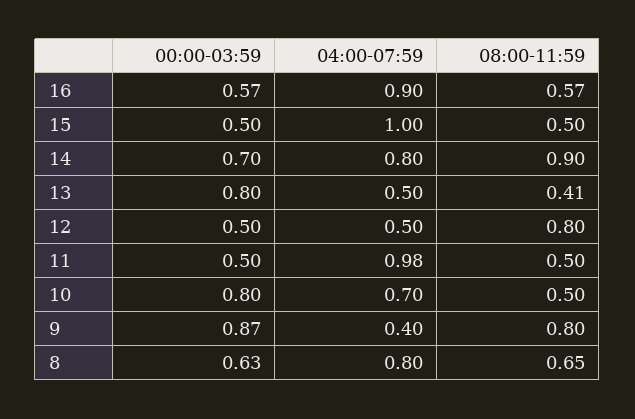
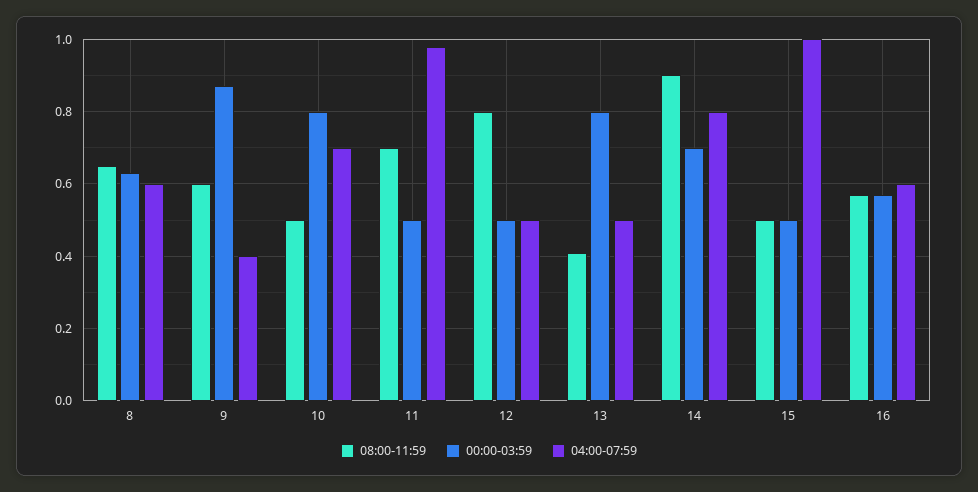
  {
    "00:00-03:59": {
      "16": 0.57,
      "15": 0.5,
      "14": 0.7,
      "13": 0.8,
      "12": 0.5,
      "11": 0.5,
      "10": 0.8,
      "9": 0.87,
      "8": 0.63
    },
    "04:00-07:59": {
-     "16": 0.9,
+     "16": 0.6,
      "15": 1,
      "14": 0.8,
      "13": 0.5,
      "12": 0.5,
      "11": 0.98,
      "10": 0.7,
      "9": 0.4,
-     "8": 0.8
+     "8": 0.6
    },
    "08:00-11:59": {
      "16": 0.57,
      "15": 0.5,
      "14": 0.9,
      "13": 0.41,
      "12": 0.8,
-     "11": 0.5,
+     "11": 0.7,
      "10": 0.5,
-     "9": 0.8,
+     "9": 0.6,
      "8": 0.65
    }
  }

